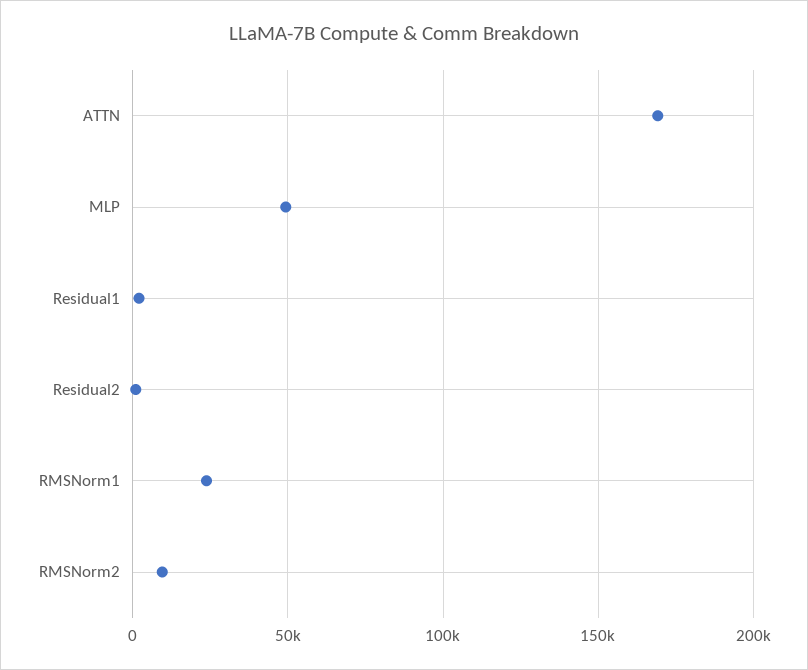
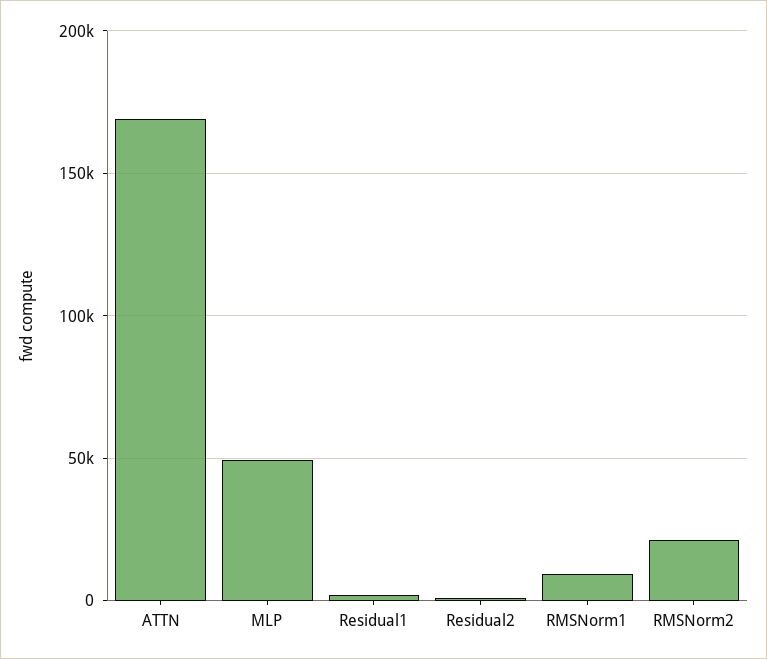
  {
    "ATTN": 170000,
    "MLP": 50000,
    "Residual1": 0,
    "Residual2": 0,
-   "RMSNorm1": 25000,
+   "RMSNorm1": 10000,
-   "RMSNorm2": 10000
+   "RMSNorm2": 20000
  }

